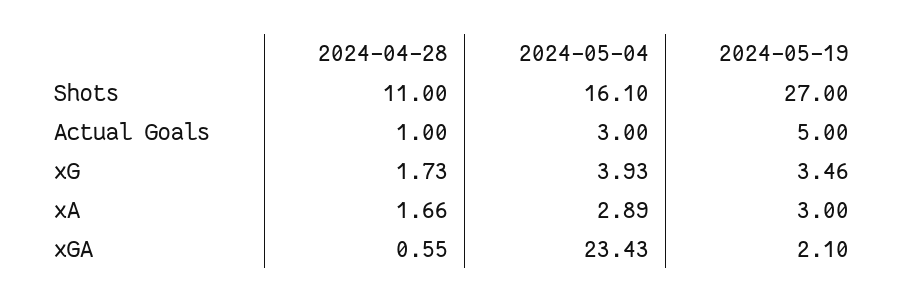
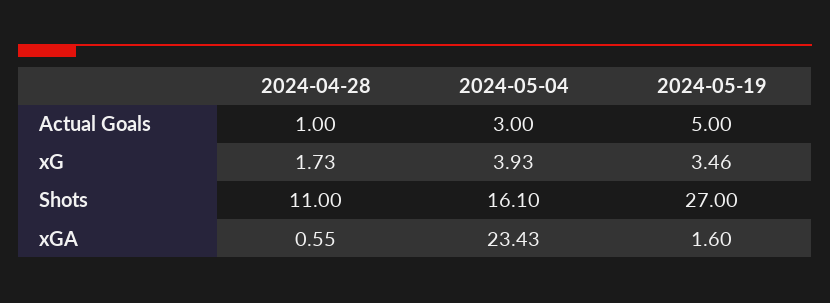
  {
    "2024-04-28": {
      "Shots": 11,
      "Actual Goals": 1,
      "xG": 1.73,
-     "xA": 1.66,
      "xGA": 0.55
    },
    "2024-05-04": {
      "Shots": 16.1,
      "Actual Goals": 3,
      "xG": 3.93,
-     "xA": 2.89,
      "xGA": 23.43
    },
    "2024-05-19": {
      "Shots": 27,
      "Actual Goals": 5,
      "xG": 3.46,
-     "xA": 3,
-     "xGA": 2.1
+     "xGA": 1.6
    }
  }

